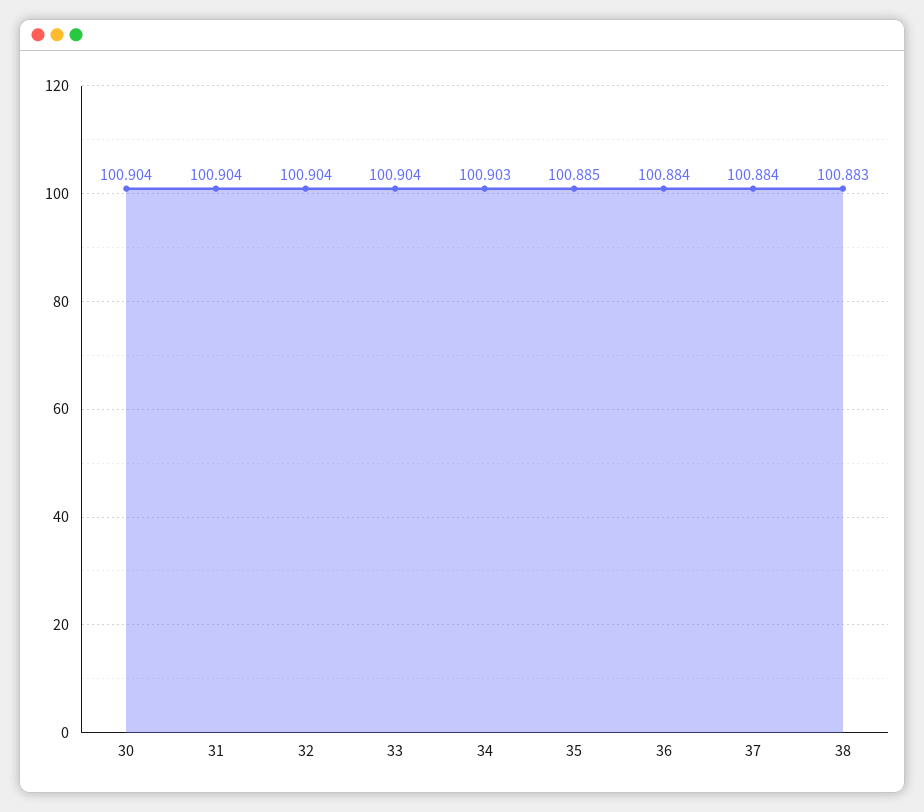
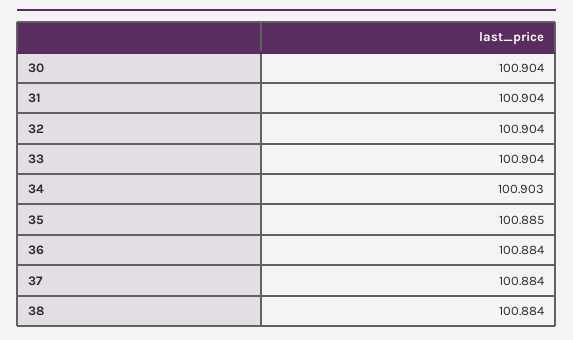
  {
    "30": 100.904,
    "31": 100.904,
    "32": 100.904,
    "33": 100.904,
    "34": 100.903,
    "35": 100.885,
    "36": 100.884,
    "37": 100.884,
-   "38": 100.883
+   "38": 100.884
  }

